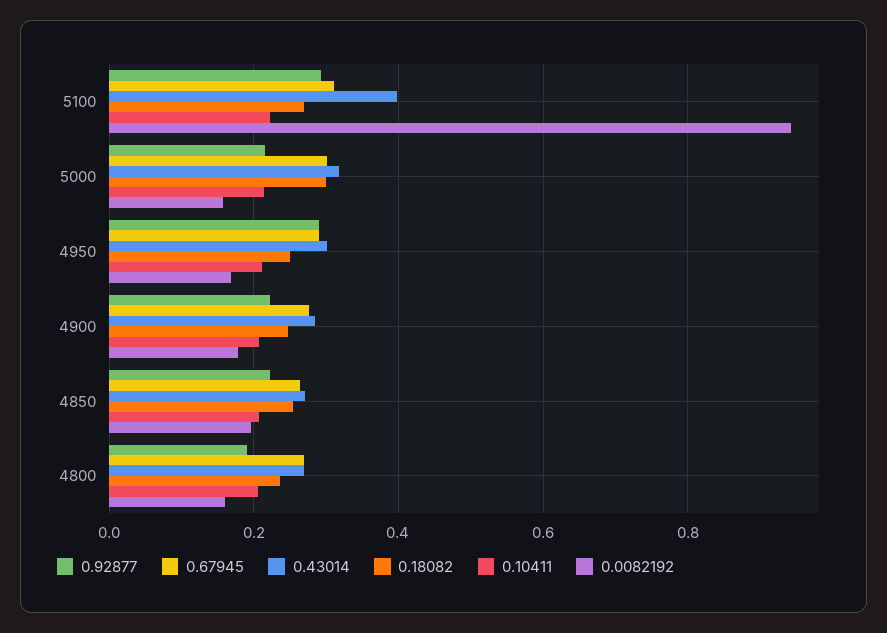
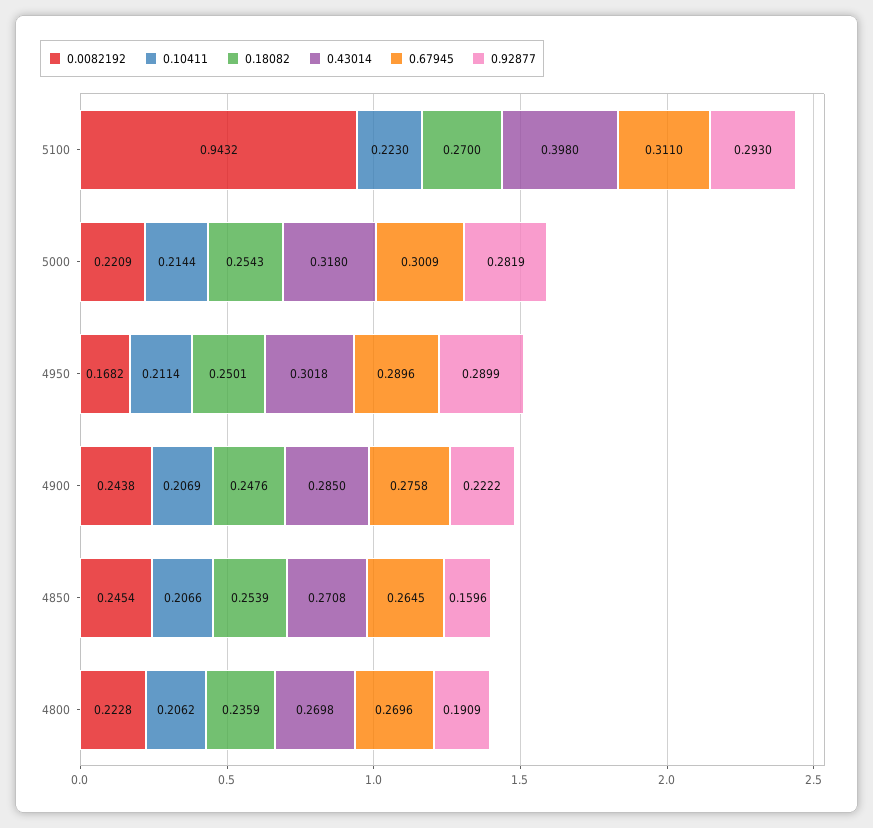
  {
    "0.92877": {
      "5100": 0.293,
-     "5000": 0.22,
+     "5000": 0.2819,
      "4950": 0.2899,
      "4900": 0.2222,
-     "4850": 0.22,
+     "4850": 0.1596,
      "4800": 0.1909
    },
    "0.67945": {
      "5100": 0.311,
      "5000": 0.3009,
      "4950": 0.2896,
      "4900": 0.2758,
      "4850": 0.2645,
      "4800": 0.2696
    },
    "0.43014": {
      "5100": 0.398,
      "5000": 0.318,
      "4950": 0.3018,
      "4900": 0.285,
      "4850": 0.2708,
      "4800": 0.2698
    },
    "0.18082": {
      "5100": 0.27,
-     "5000": 0.3,
+     "5000": 0.2543,
      "4950": 0.2501,
      "4900": 0.2476,
      "4850": 0.2539,
      "4800": 0.2359
    },
    "0.10411": {
      "5100": 0.223,
      "5000": 0.2144,
      "4950": 0.2114,
      "4900": 0.2069,
      "4850": 0.2066,
      "4800": 0.2062
    },
    "0.0082192": {
      "5100": 0.9432,
-     "5000": 0.16,
+     "5000": 0.2209,
      "4950": 0.1682,
-     "4900": 0.18,
+     "4900": 0.2438,
-     "4850": 0.2,
+     "4850": 0.2454,
-     "4800": 0.16
+     "4800": 0.2228
    }
  }

